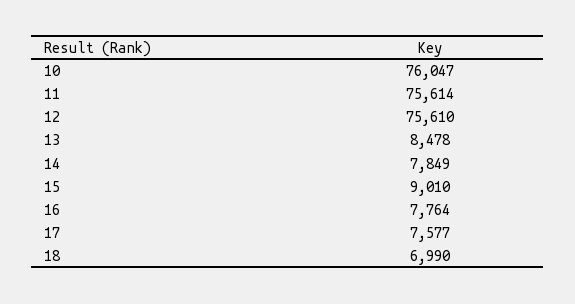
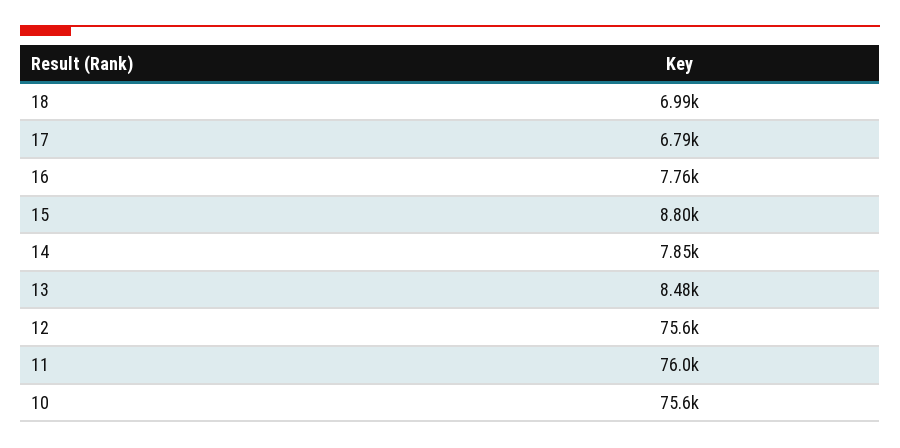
  {
-   "10": 76047,
+   "10": 75600,
-   "11": 75614,
+   "11": 76000,
    "12": 75610,
    "13": 8478,
    "14": 7849,
-   "15": 9010,
+   "15": 8800,
    "16": 7764,
-   "17": 7577,
+   "17": 6790,
    "18": 6990
  }

